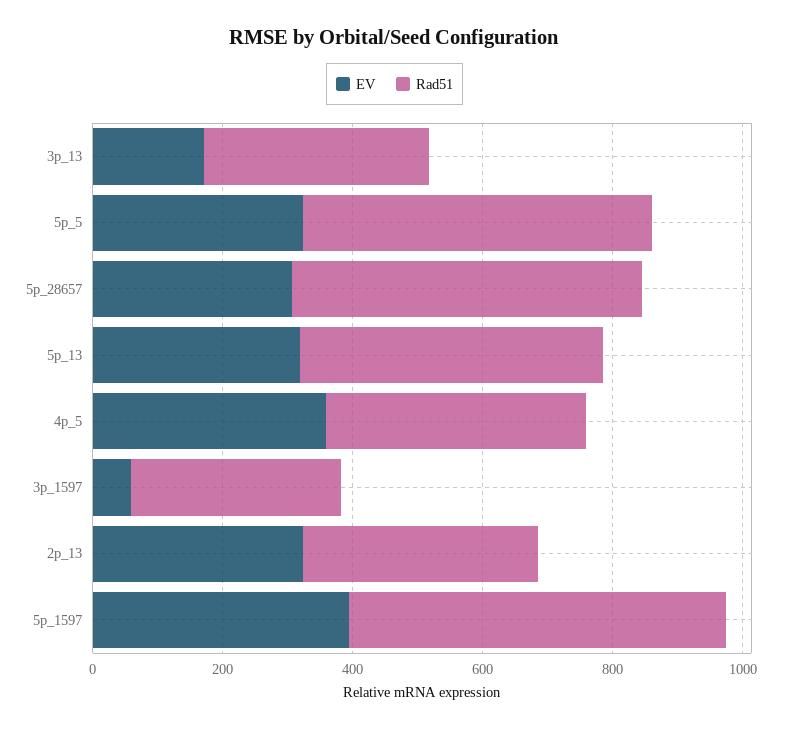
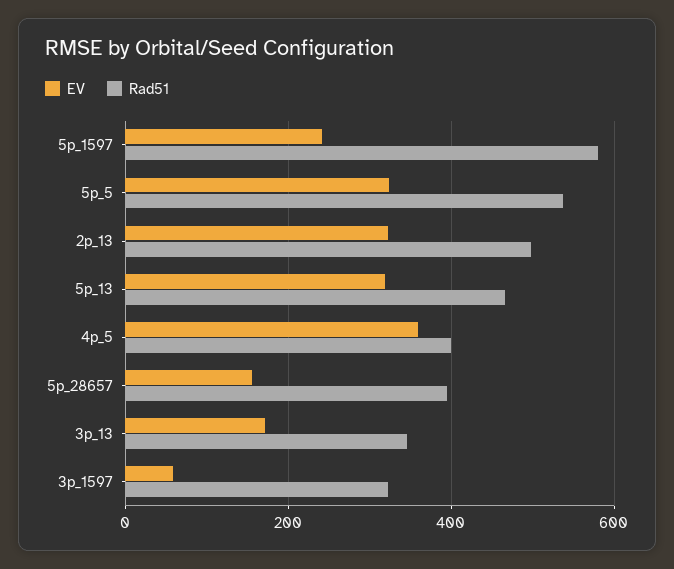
  {
    "EV": {
      "3p_13": 180,
      "5p_5": 320,
-     "5p_28657": 300,
+     "5p_28657": 160,
      "5p_13": 320,
      "4p_5": 360,
      "3p_1597": 60,
      "2p_13": 320,
-     "5p_1597": 400
+     "5p_1597": 240
    },
    "Rad51": {
      "3p_13": 340,
      "5p_5": 540,
-     "5p_28657": 550,
+     "5p_28657": 400,
      "5p_13": 460,
      "4p_5": 400,
      "3p_1597": 320,
-     "2p_13": 350,
+     "2p_13": 500,
      "5p_1597": 580
    }
  }

